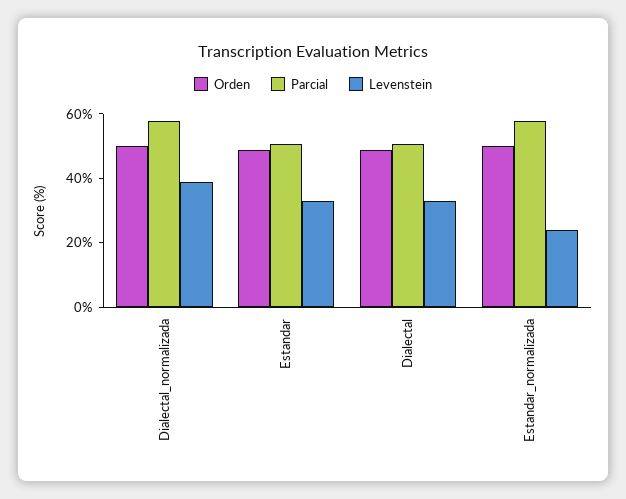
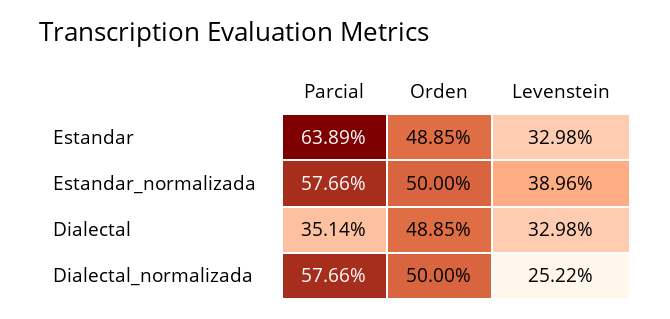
  {
    "Orden": {
      "Dialectal_normalizada": 50,
      "Estandar": 48.85,
      "Dialectal": 48.85,
      "Estandar_normalizada": 50
    },
    "Parcial": {
      "Dialectal_normalizada": 57.66,
-     "Estandar": 50,
+     "Estandar": 63.89,
-     "Dialectal": 50,
+     "Dialectal": 35.14,
      "Estandar_normalizada": 57.66
    },
    "Levenstein": {
-     "Dialectal_normalizada": 40,
+     "Dialectal_normalizada": 25.22,
      "Estandar": 32.98,
      "Dialectal": 32.98,
-     "Estandar_normalizada": 25
+     "Estandar_normalizada": 38.96
    }
  }

